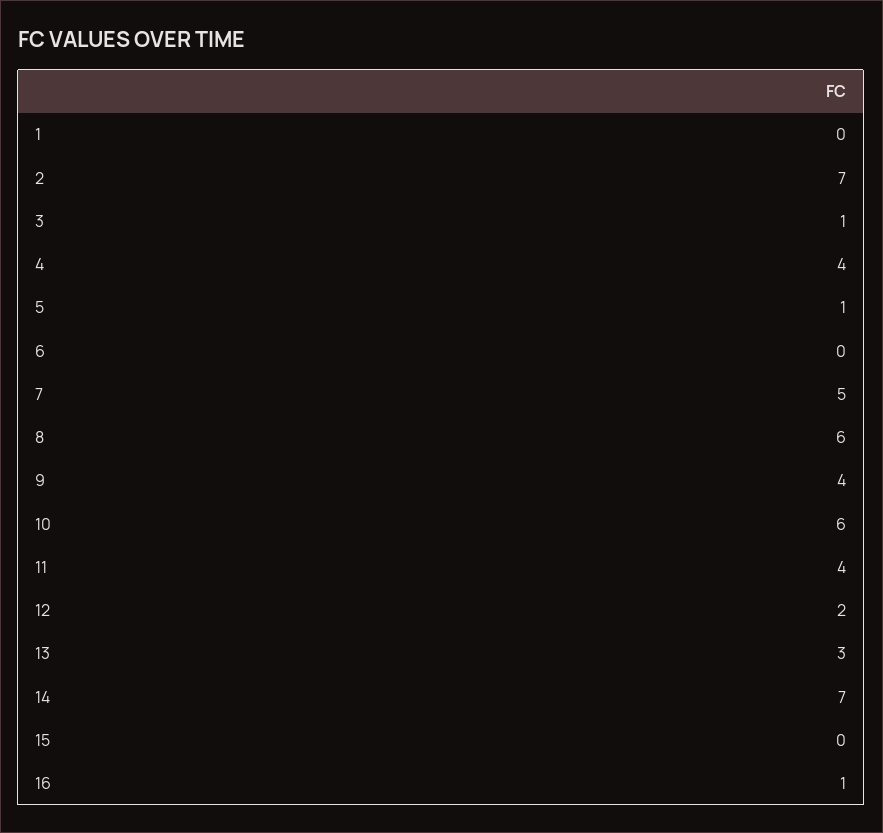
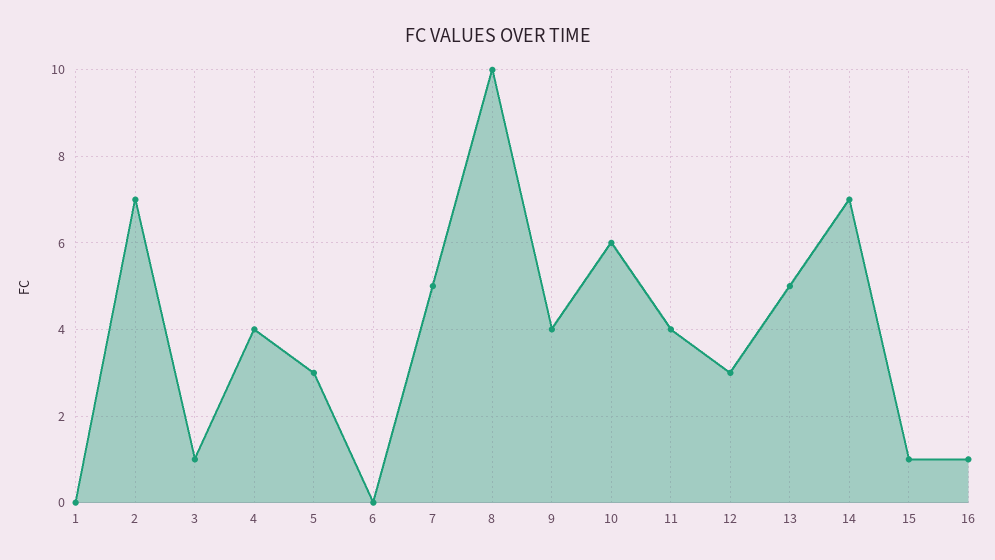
  {
    "1": 0,
    "2": 7,
    "3": 1,
    "4": 4,
-   "5": 1,
+   "5": 3,
    "6": 0,
    "7": 5,
-   "8": 6,
+   "8": 10,
    "9": 4,
    "10": 6,
    "11": 4,
-   "12": 2,
+   "12": 3,
-   "13": 3,
+   "13": 5,
    "14": 7,
-   "15": 0,
+   "15": 1,
    "16": 1
  }

